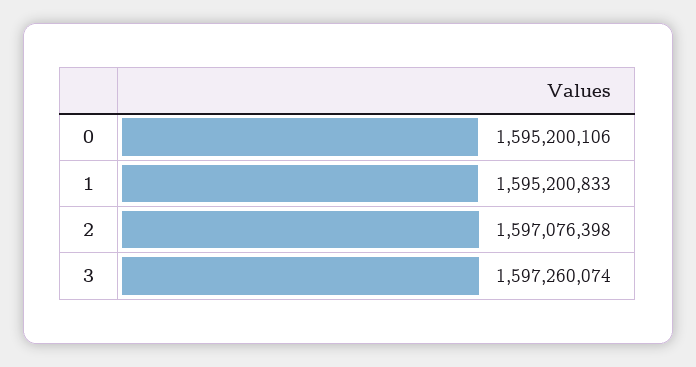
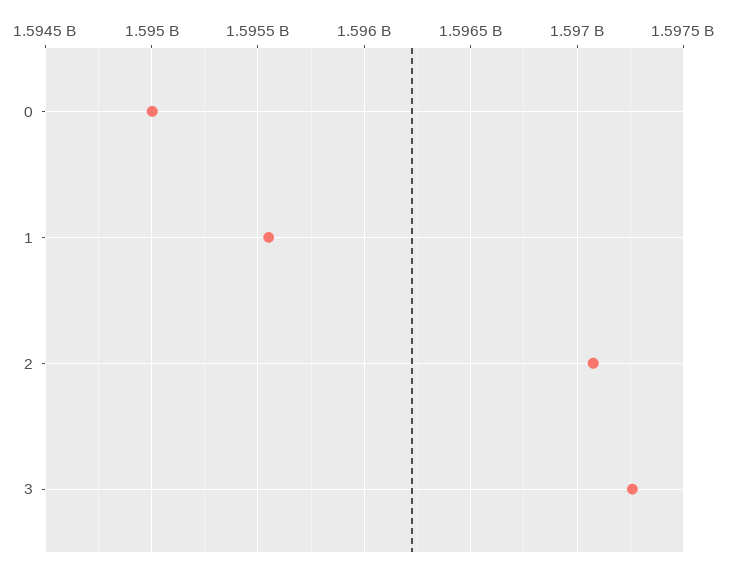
  {
-   "0": 1595200106,
+   "0": 1595000000,
-   "1": 1595200833,
+   "1": 1595550000,
    "2": 1597076398,
    "3": 1597260074
  }

